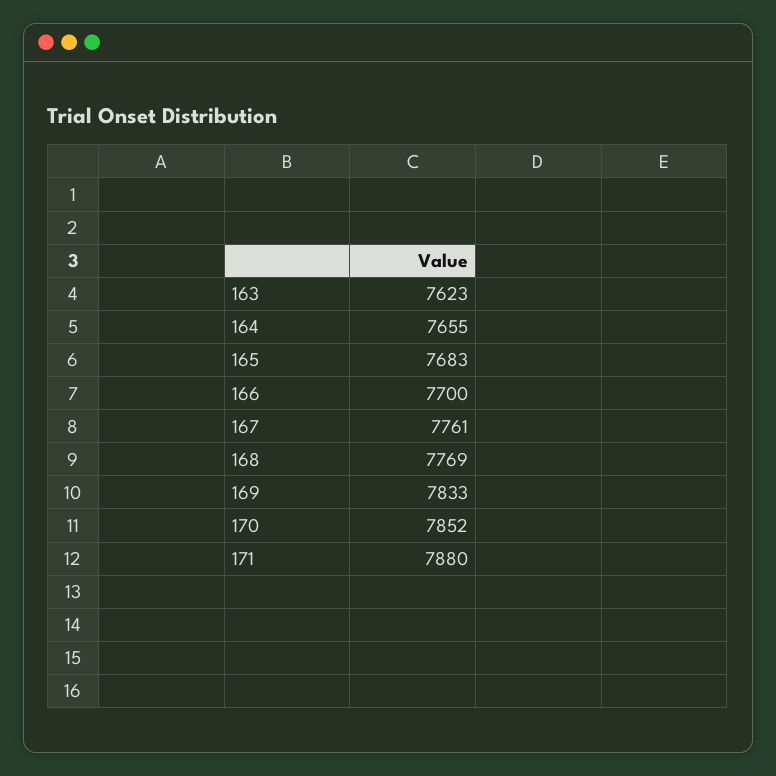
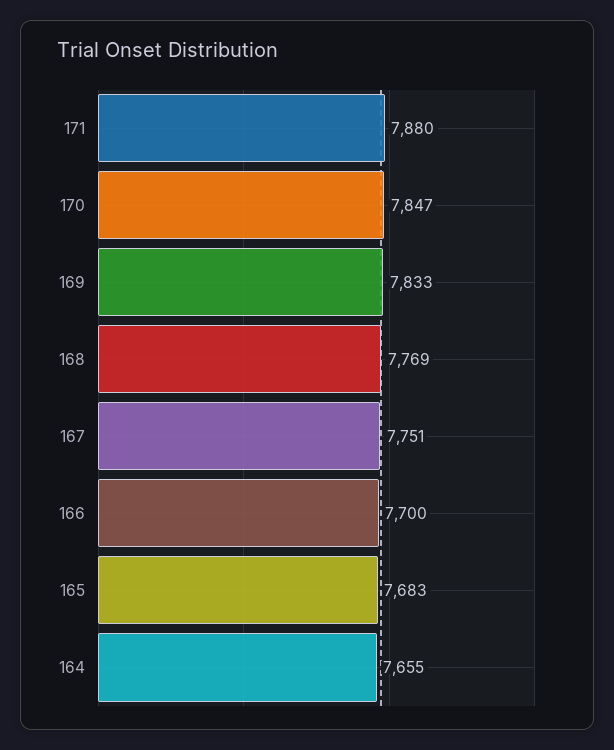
  {
-   "163": 7623,
    "164": 7655,
    "165": 7683,
    "166": 7700,
-   "167": 7761,
+   "167": 7751,
    "168": 7769,
    "169": 7833,
-   "170": 7852,
+   "170": 7847,
    "171": 7880
  }

